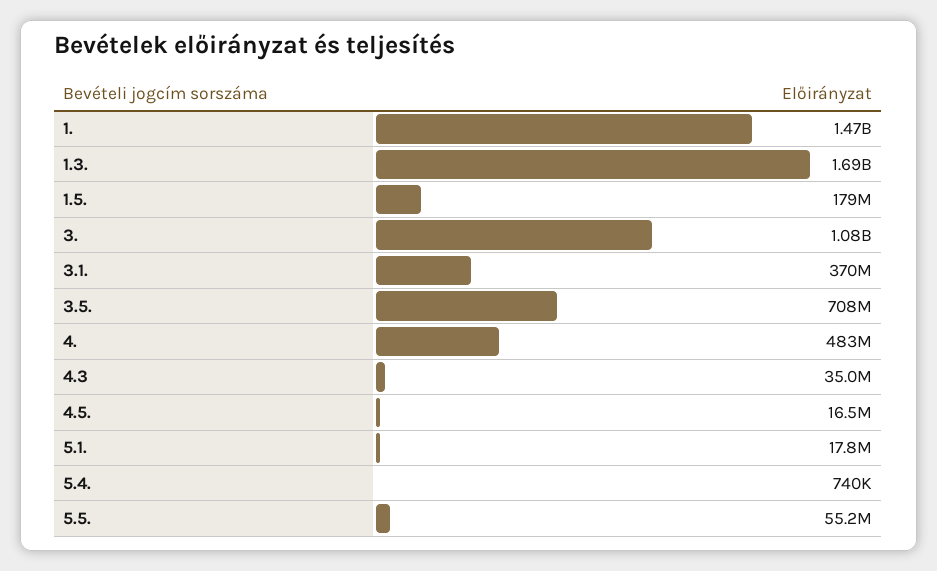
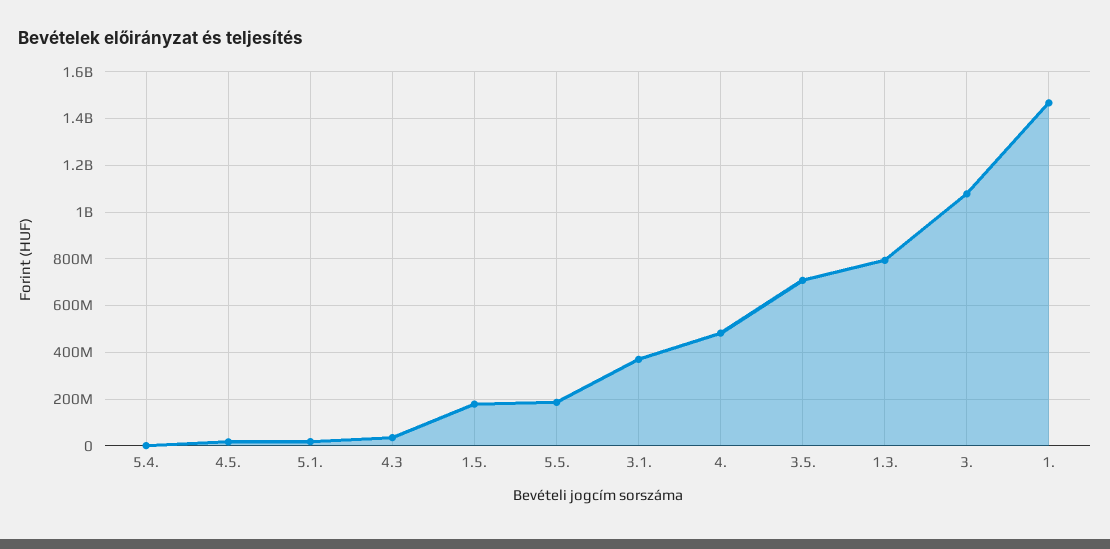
  {
    "1.": 1470000000,
-   "1.3.": 1690000000,
+   "1.3.": 800000000,
    "1.5.": 179000000,
    "3.": 1080000000,
    "3.1.": 370000000,
    "3.5.": 708000000,
    "4.": 483000000,
    "4.3": 35000000,
    "4.5.": 16500000,
    "5.1.": 17800000,
    "5.4.": 740000,
-   "5.5.": 55200000
+   "5.5.": 200000000
  }

